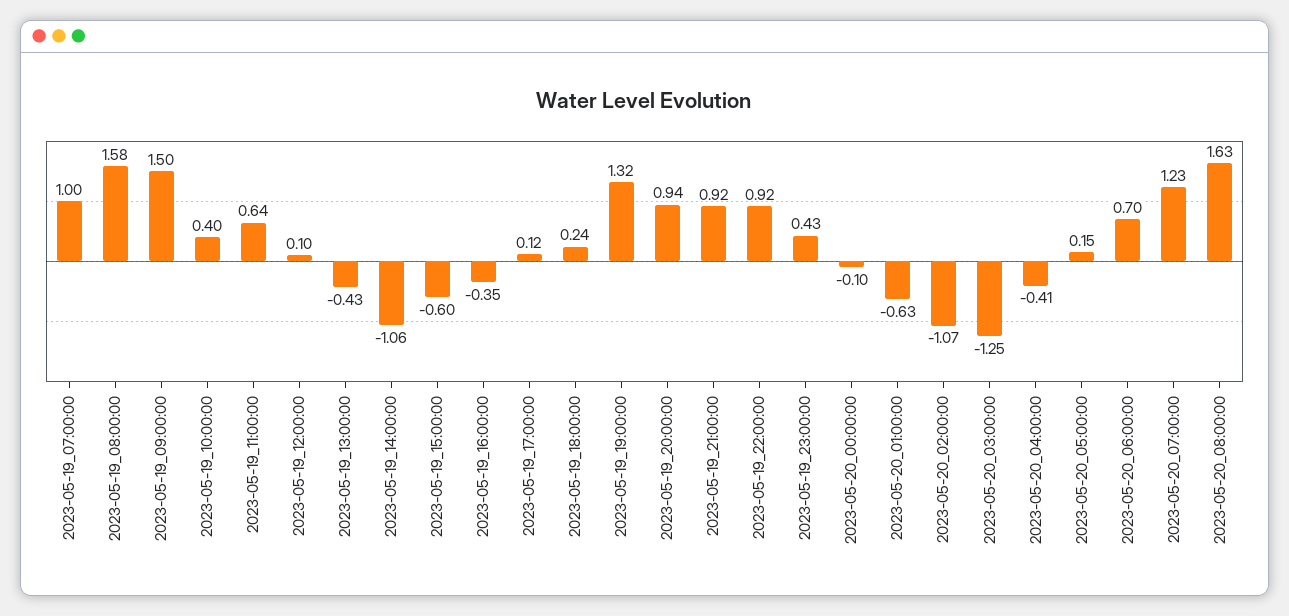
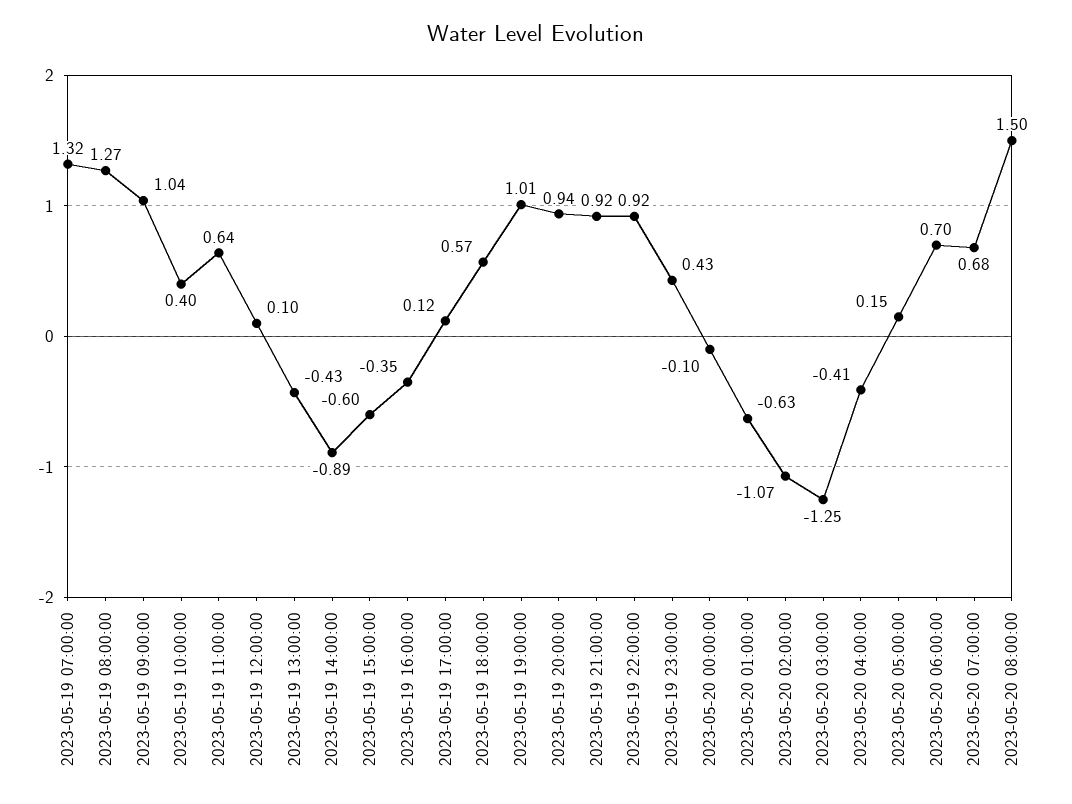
  {
-   "2023-05-19_07:00:00": 1,
+   "2023-05-19_07:00:00": 1.32,
-   "2023-05-19_08:00:00": 1.58,
+   "2023-05-19_08:00:00": 1.27,
-   "2023-05-19_09:00:00": 1.5,
+   "2023-05-19_09:00:00": 1.04,
    "2023-05-19_10:00:00": 0.4,
    "2023-05-19_11:00:00": 0.64,
    "2023-05-19_12:00:00": 0.1,
    "2023-05-19_13:00:00": -0.43,
-   "2023-05-19_14:00:00": -1.06,
+   "2023-05-19_14:00:00": -0.89,
    "2023-05-19_15:00:00": -0.6,
    "2023-05-19_16:00:00": -0.35,
    "2023-05-19_17:00:00": 0.12,
-   "2023-05-19_18:00:00": 0.24,
+   "2023-05-19_18:00:00": 0.57,
-   "2023-05-19_19:00:00": 1.32,
+   "2023-05-19_19:00:00": 1.01,
    "2023-05-19_20:00:00": 0.94,
    "2023-05-19_21:00:00": 0.92,
    "2023-05-19_22:00:00": 0.92,
    "2023-05-19_23:00:00": 0.43,
    "2023-05-20_00:00:00": -0.1,
    "2023-05-20_01:00:00": -0.63,
    "2023-05-20_02:00:00": -1.07,
    "2023-05-20_03:00:00": -1.25,
    "2023-05-20_04:00:00": -0.41,
    "2023-05-20_05:00:00": 0.15,
    "2023-05-20_06:00:00": 0.7,
-   "2023-05-20_07:00:00": 1.23,
+   "2023-05-20_07:00:00": 0.68,
-   "2023-05-20_08:00:00": 1.63
+   "2023-05-20_08:00:00": 1.5
  }

